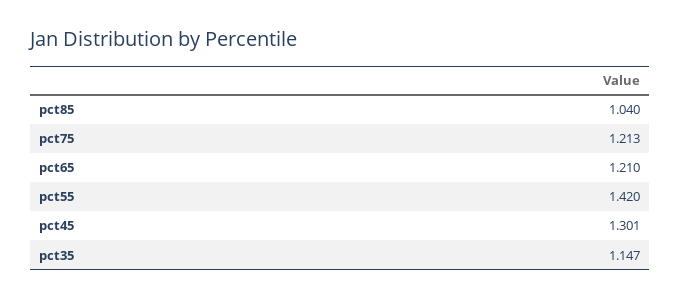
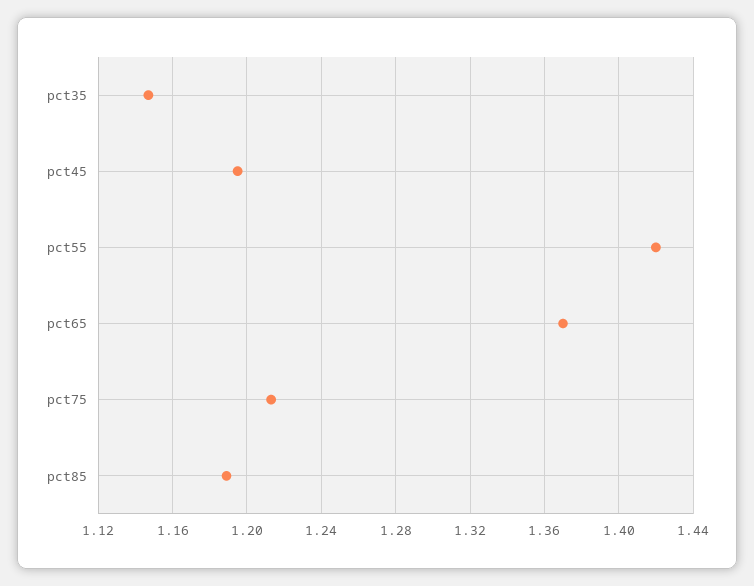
  {
-   "pct85": 1.04,
+   "pct85": 1.19,
    "pct75": 1.213,
-   "pct65": 1.21,
+   "pct65": 1.37,
    "pct55": 1.42,
-   "pct45": 1.301,
+   "pct45": 1.195,
    "pct35": 1.147
  }

